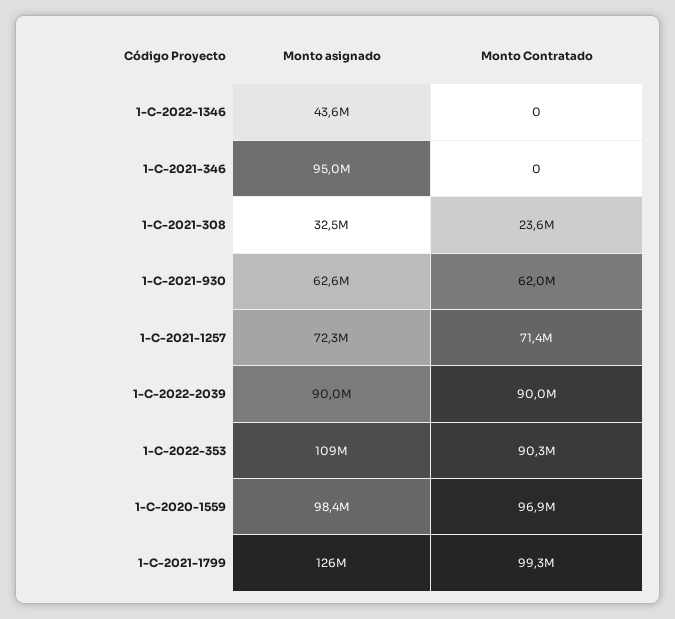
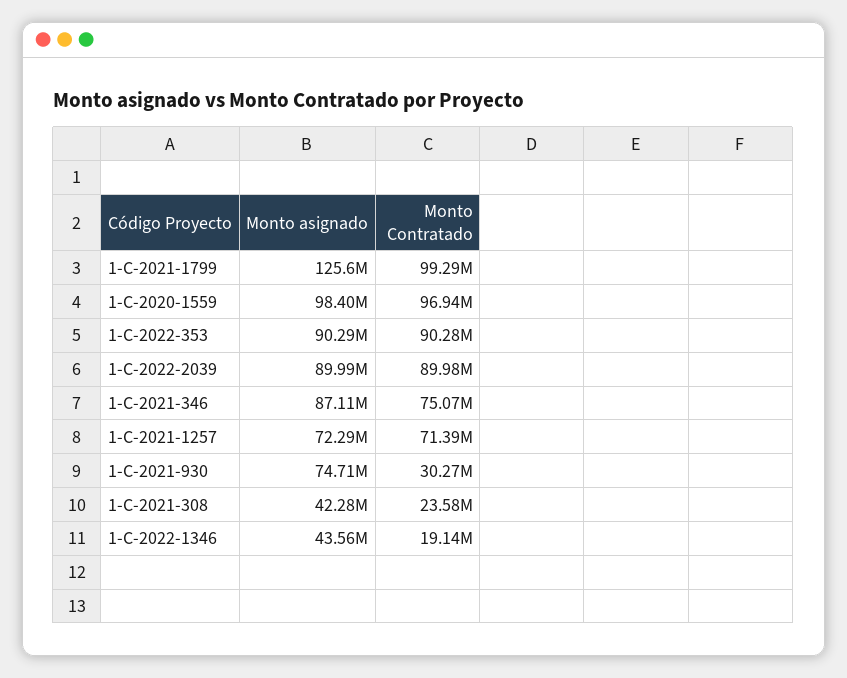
  {
    "Monto asignado": {
      "1-C-2022-1346": 43560000,
-     "1-C-2021-346": 95000000,
+     "1-C-2021-346": 87110000,
-     "1-C-2021-308": 32500000,
+     "1-C-2021-308": 42280000,
-     "1-C-2021-930": 62600000,
+     "1-C-2021-930": 74710000,
      "1-C-2021-1257": 72290000,
      "1-C-2022-2039": 89990000,
-     "1-C-2022-353": 109000000,
+     "1-C-2022-353": 90290000,
      "1-C-2020-1559": 98400000,
      "1-C-2021-1799": 125600000
    },
    "Monto Contratado": {
-     "1-C-2022-1346": 0,
+     "1-C-2022-1346": 19140000,
-     "1-C-2021-346": 0,
+     "1-C-2021-346": 75070000,
      "1-C-2021-308": 23580000,
-     "1-C-2021-930": 62000000,
+     "1-C-2021-930": 30270000,
      "1-C-2021-1257": 71390000,
      "1-C-2022-2039": 89980000,
      "1-C-2022-353": 90280000,
      "1-C-2020-1559": 96940000,
      "1-C-2021-1799": 99290000
    }
  }

